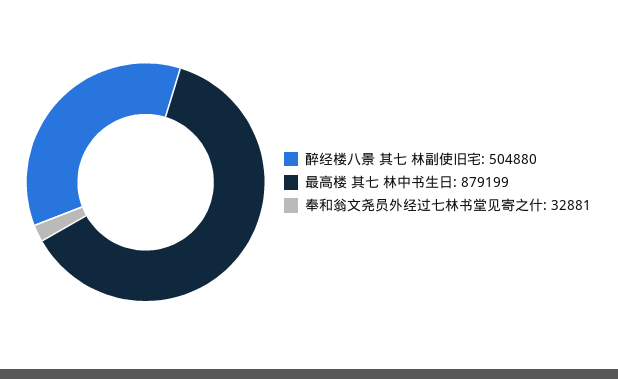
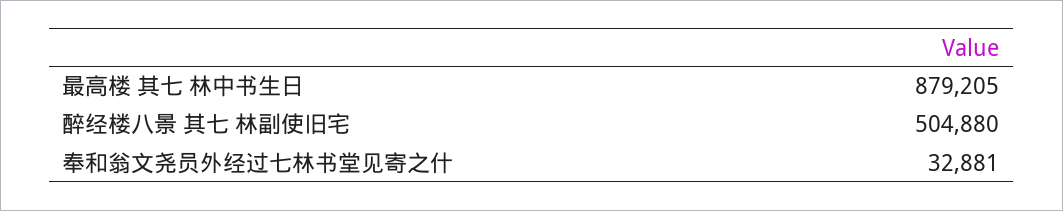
  {
    "醉经楼八景 其七 林副使旧宅": 504880,
-   "最高楼 其七 林中书生日": 879199,
+   "最高楼 其七 林中书生日": 879205,
    "奉和翁文尧员外经过七林书堂见寄之什": 32881
  }

